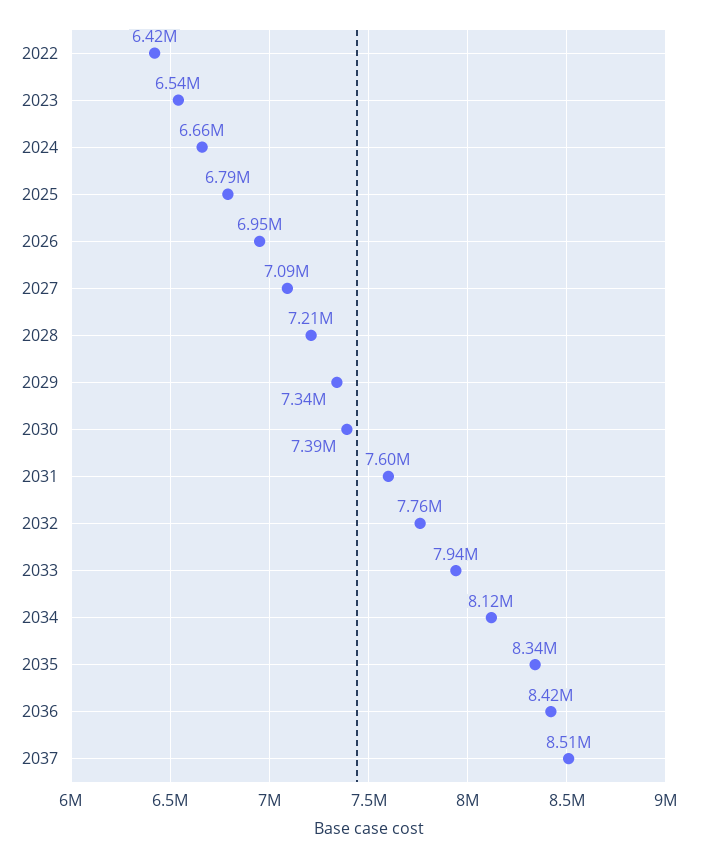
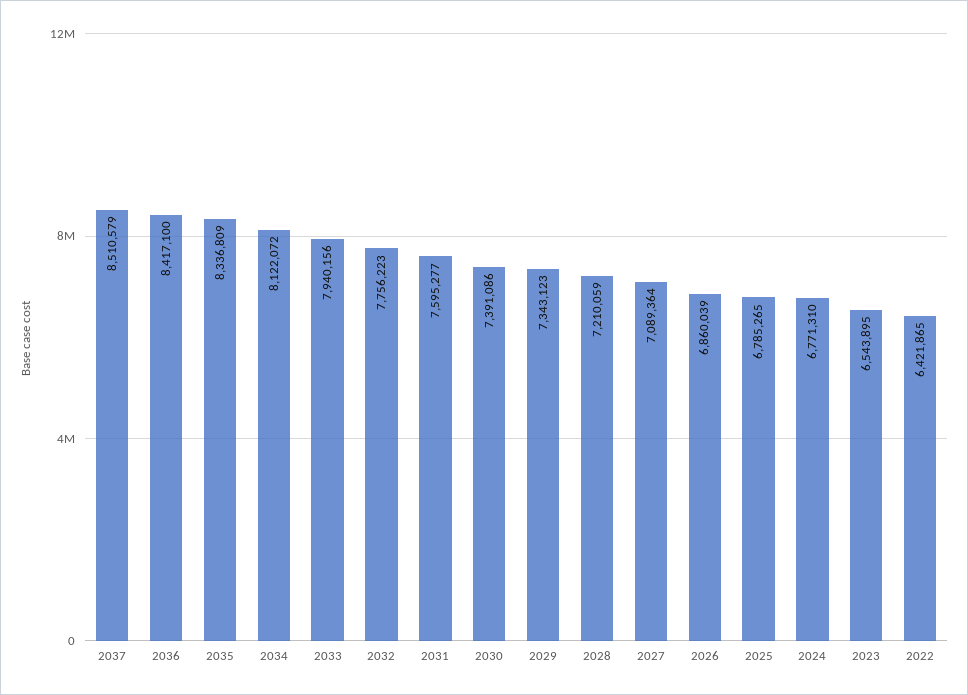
  {
    "2022": 6421865,
    "2023": 6543895,
-   "2024": 6660000,
+   "2024": 6771310,
    "2025": 6785265,
-   "2026": 6950000,
+   "2026": 6860039,
    "2027": 7089364,
    "2028": 7210059,
    "2029": 7343123,
    "2030": 7391086,
    "2031": 7595277,
    "2032": 7756223,
    "2033": 7940156,
    "2034": 8122072,
    "2035": 8336809,
    "2036": 8417100,
    "2037": 8510579
  }

